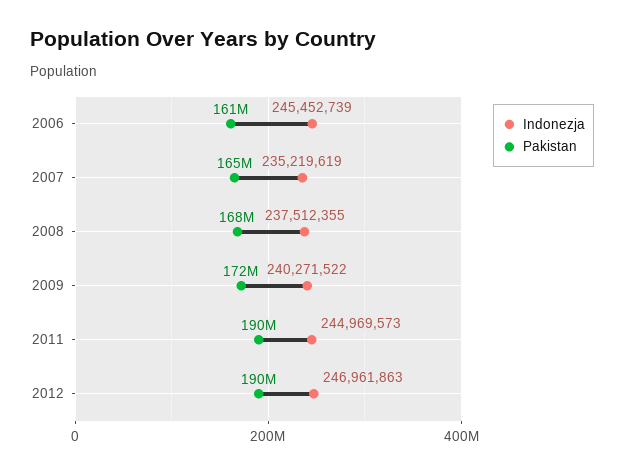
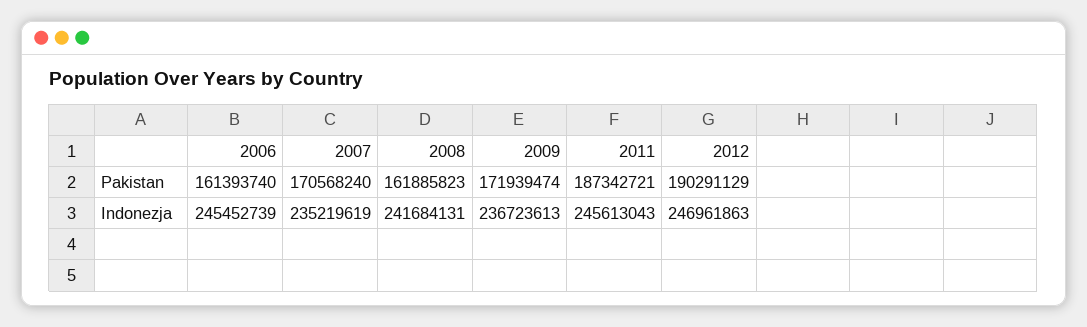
  {
    "Indonezja": {
      "2006": 245452739,
      "2007": 235219619,
-     "2008": 237512355,
+     "2008": 241684131,
-     "2009": 240271522,
+     "2009": 236723613,
-     "2011": 244969573,
+     "2011": 245613043,
      "2012": 246961863
    },
    "Pakistan": {
      "2006": 161393740,
-     "2007": 165000000,
+     "2007": 170568240,
-     "2008": 168000000,
+     "2008": 161885823,
      "2009": 171939474,
-     "2011": 190000000,
+     "2011": 187342721,
      "2012": 190291129
    }
  }

